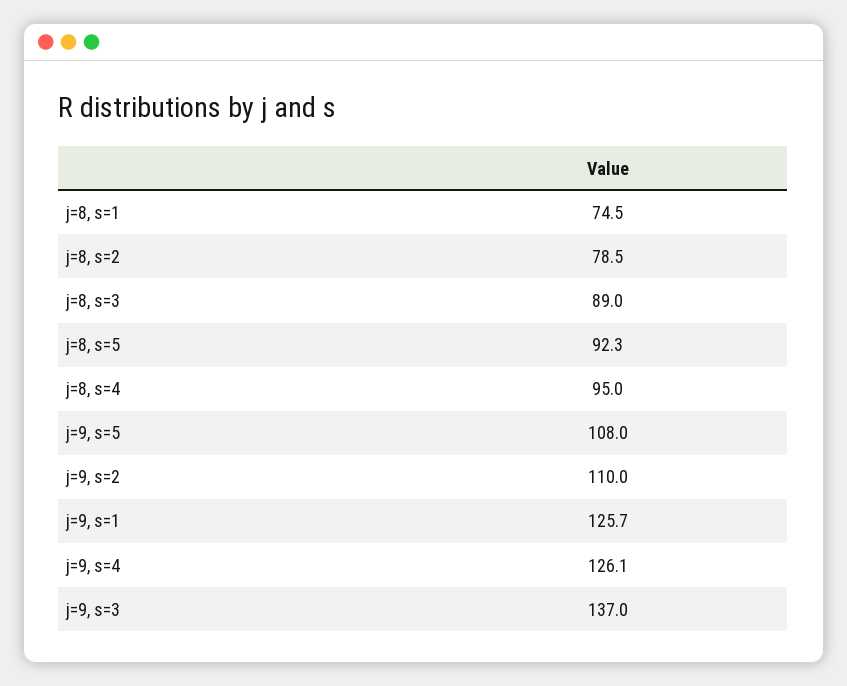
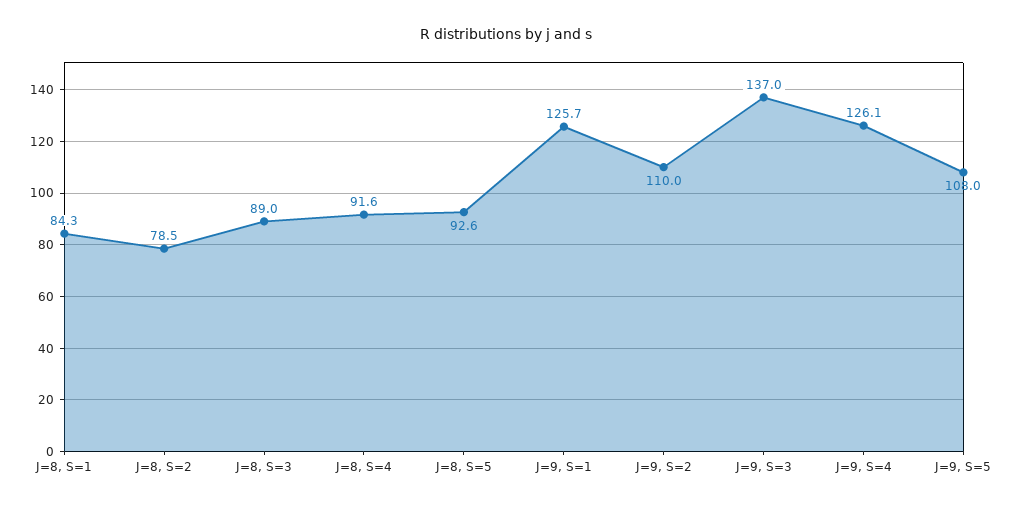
  {
-   "j=8, s=1": 74.5,
+   "j=8, s=1": 84.3,
    "j=8, s=2": 78.5,
    "j=8, s=3": 89,
-   "j=8, s=5": 92.3,
+   "j=8, s=5": 92.6,
-   "j=8, s=4": 95,
+   "j=8, s=4": 91.6,
    "j=9, s=5": 108,
    "j=9, s=2": 110,
    "j=9, s=1": 125.7,
    "j=9, s=4": 126.1,
    "j=9, s=3": 137
  }

